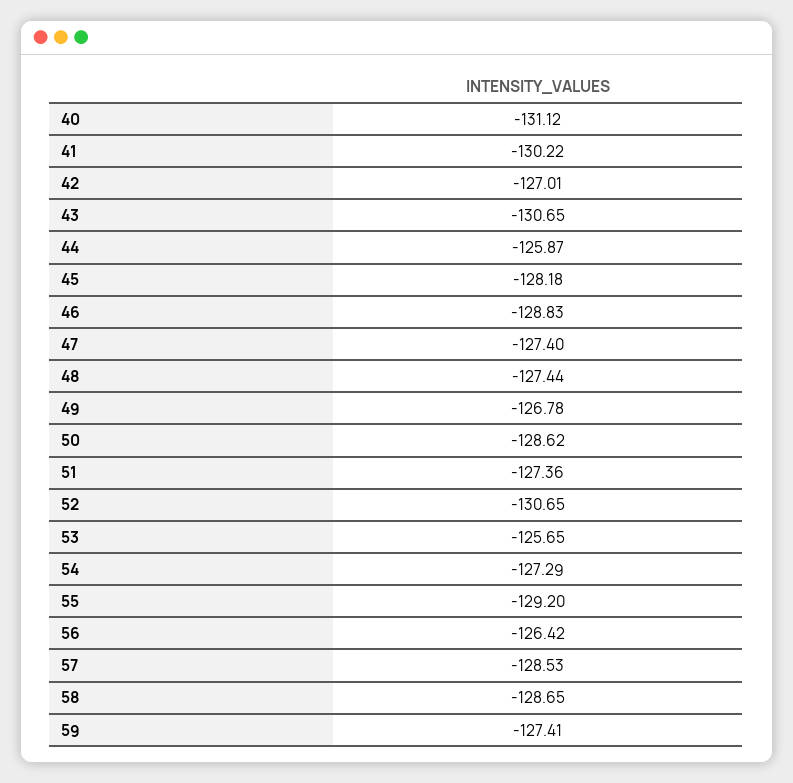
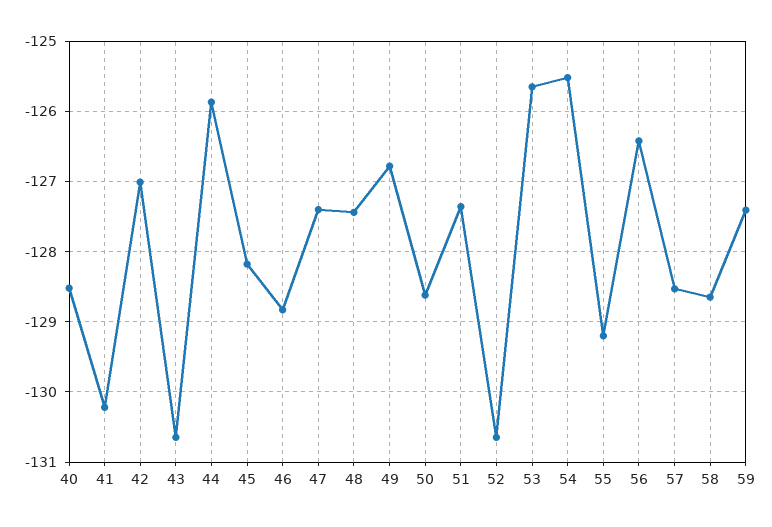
  {
-   "40": -131.12,
+   "40": -128.5,
    "41": -130.22,
    "42": -127.01,
    "43": -130.65,
    "44": -125.87,
    "45": -128.18,
    "46": -128.83,
    "47": -127.4,
    "48": -127.44,
    "49": -126.78,
    "50": -128.62,
    "51": -127.36,
    "52": -130.65,
    "53": -125.65,
-   "54": -127.29,
+   "54": -125.5,
    "55": -129.2,
    "56": -126.42,
    "57": -128.53,
    "58": -128.65,
    "59": -127.41
  }

